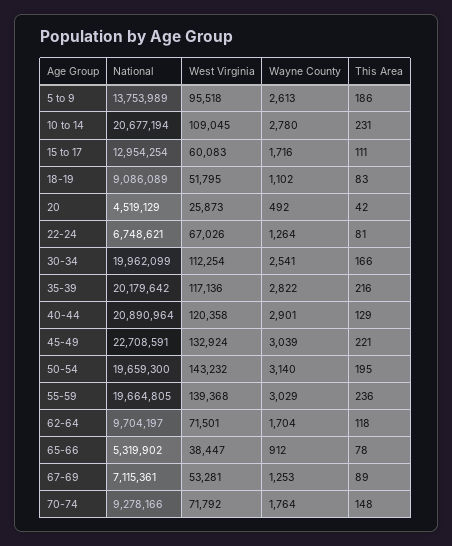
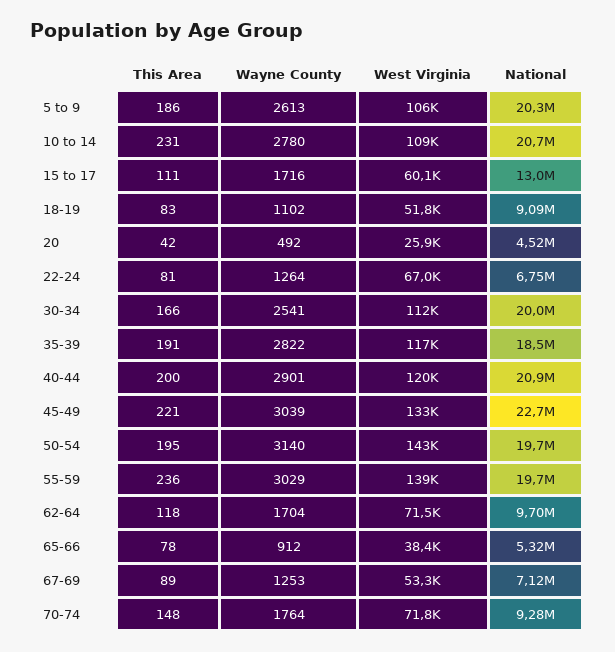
  {
    "National": {
-     "5 to 9": 13753989,
+     "5 to 9": 20300000,
      "10 to 14": 20677194,
      "15 to 17": 12954254,
      "18-19": 9086089,
      "20": 4519129,
      "22-24": 6748621,
      "30-34": 19962099,
-     "35-39": 20179642,
+     "35-39": 18500000,
      "40-44": 20890964,
      "45-49": 22708591,
      "50-54": 19659300,
      "55-59": 19664805,
      "62-64": 9704197,
      "65-66": 5319902,
      "67-69": 7115361,
      "70-74": 9278166
    },
    "West Virginia": {
-     "5 to 9": 95518,
+     "5 to 9": 106000,
      "10 to 14": 109045,
      "15 to 17": 60083,
      "18-19": 51795,
      "20": 25873,
      "22-24": 67026,
      "30-34": 112254,
      "35-39": 117136,
      "40-44": 120358,
      "45-49": 132924,
      "50-54": 143232,
      "55-59": 139368,
      "62-64": 71501,
      "65-66": 38447,
      "67-69": 53281,
      "70-74": 71792
    },
    "Wayne County": {
      "5 to 9": 2613,
      "10 to 14": 2780,
      "15 to 17": 1716,
      "18-19": 1102,
      "20": 492,
      "22-24": 1264,
      "30-34": 2541,
      "35-39": 2822,
      "40-44": 2901,
      "45-49": 3039,
      "50-54": 3140,
      "55-59": 3029,
      "62-64": 1704,
      "65-66": 912,
      "67-69": 1253,
      "70-74": 1764
    },
    "This Area": {
      "5 to 9": 186,
      "10 to 14": 231,
      "15 to 17": 111,
      "18-19": 83,
      "20": 42,
      "22-24": 81,
      "30-34": 166,
-     "35-39": 216,
+     "35-39": 191,
-     "40-44": 129,
+     "40-44": 200,
      "45-49": 221,
      "50-54": 195,
      "55-59": 236,
      "62-64": 118,
      "65-66": 78,
      "67-69": 89,
      "70-74": 148
    }
  }

